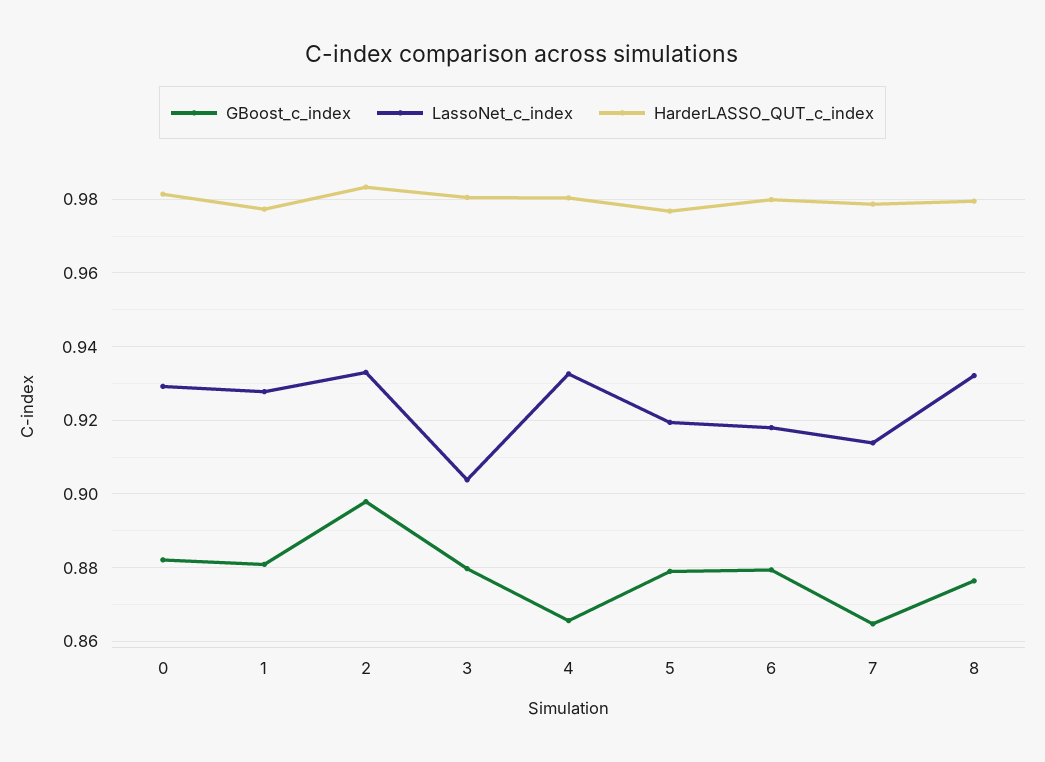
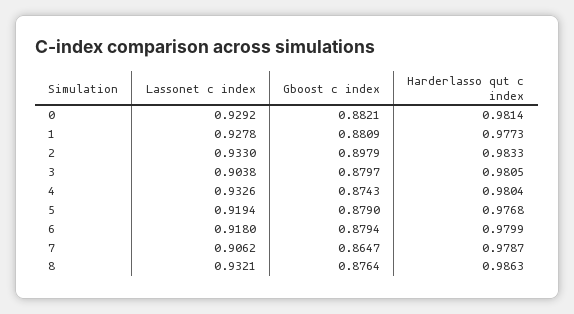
  {
    "GBoost_c_index": {
      "0": 0.8821,
      "1": 0.8809,
      "2": 0.8979,
      "3": 0.8797,
-     "4": 0.866,
+     "4": 0.8743,
      "5": 0.879,
      "6": 0.8794,
      "7": 0.8647,
      "8": 0.8764
    },
    "LassoNet_c_index": {
      "0": 0.9292,
      "1": 0.9278,
      "2": 0.933,
      "3": 0.9038,
      "4": 0.9326,
      "5": 0.9194,
      "6": 0.918,
-     "7": 0.914,
+     "7": 0.9062,
      "8": 0.9321
    },
    "HarderLASSO_QUT_c_index": {
      "0": 0.9814,
      "1": 0.9773,
      "2": 0.9833,
      "3": 0.9805,
      "4": 0.9804,
      "5": 0.9768,
      "6": 0.9799,
      "7": 0.9787,
-     "8": 0.98
+     "8": 0.9863
    }
  }

